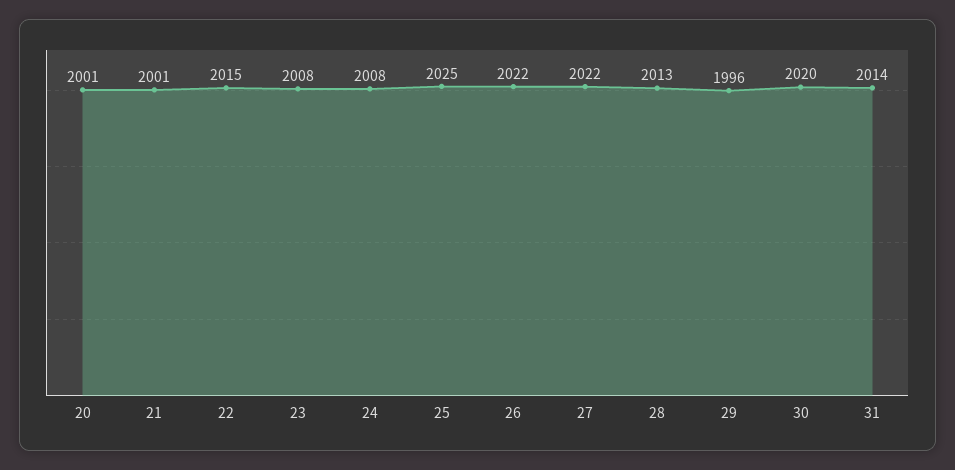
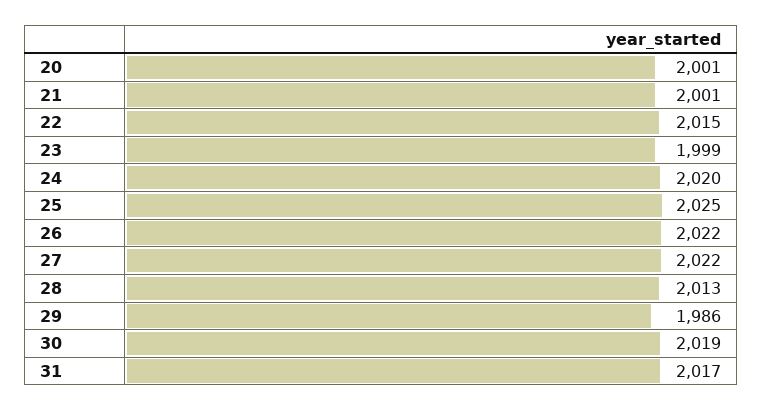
  {
    "20": 2001,
    "21": 2001,
    "22": 2015,
-   "23": 2008,
+   "23": 1999,
-   "24": 2008,
+   "24": 2020,
    "25": 2025,
    "26": 2022,
    "27": 2022,
    "28": 2013,
-   "29": 1996,
+   "29": 1986,
-   "30": 2020,
+   "30": 2019,
-   "31": 2014
+   "31": 2017
  }

